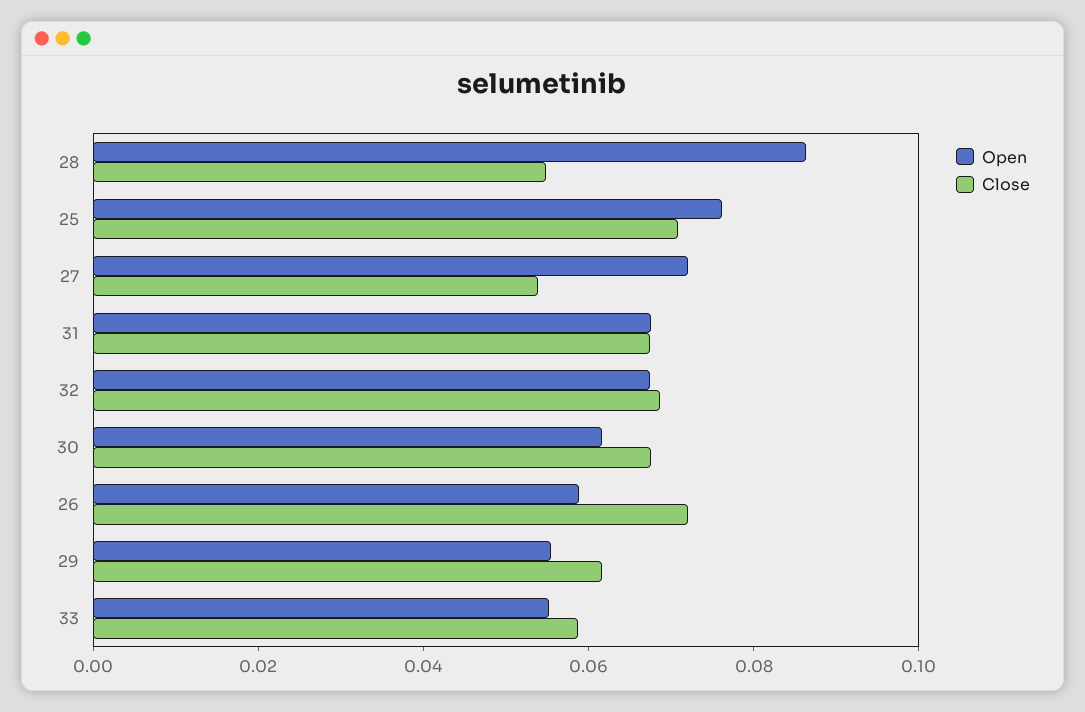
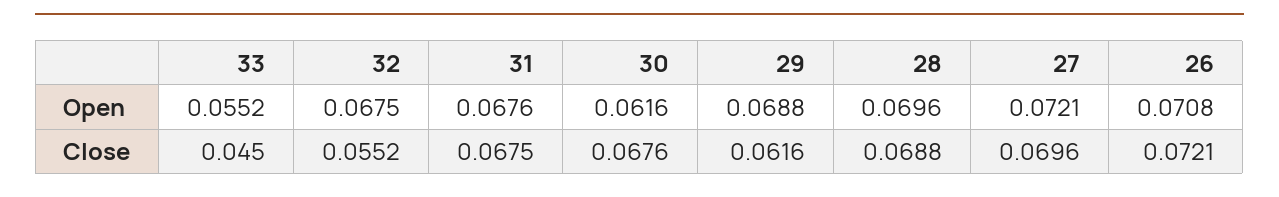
  {
    "Open": {
-     "28": 0.085,
+     "28": 0.0696,
-     "25": 0.075,
      "27": 0.0721,
      "31": 0.0676,
      "32": 0.0675,
      "30": 0.0616,
-     "26": 0.06,
+     "26": 0.0708,
-     "29": 0.055,
+     "29": 0.0688,
      "33": 0.0552
    },
    "Close": {
-     "28": 0.055,
+     "28": 0.0688,
-     "25": 0.07,
-     "27": 0.055,
+     "27": 0.0696,
      "31": 0.0675,
-     "32": 0.07,
+     "32": 0.0552,
      "30": 0.0676,
      "26": 0.0721,
      "29": 0.0616,
-     "33": 0.06
+     "33": 0.045
    }
  }

